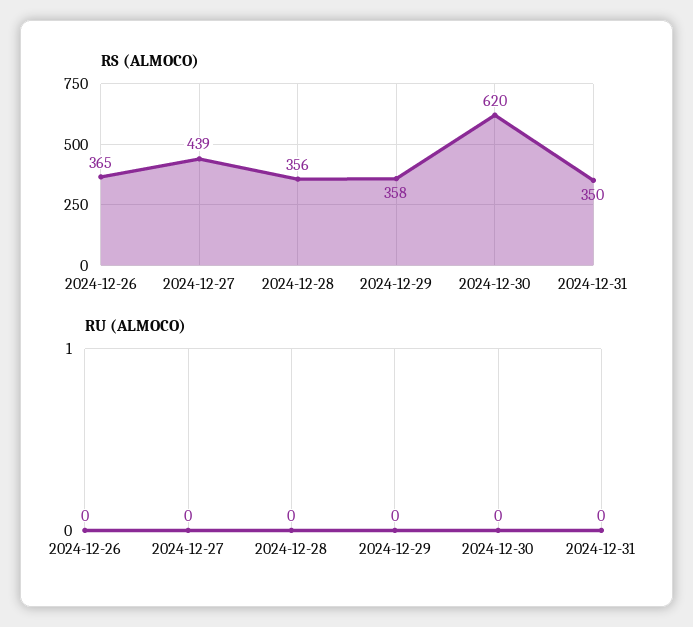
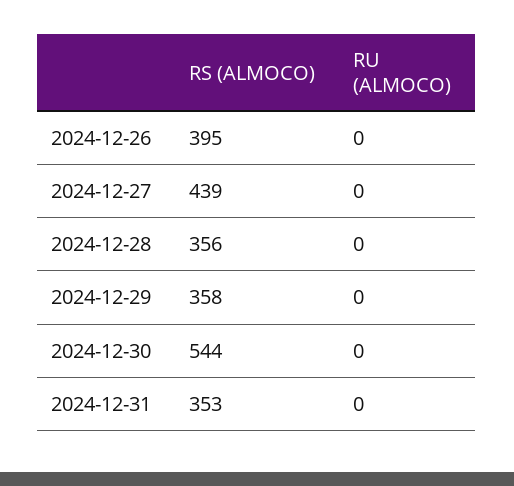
  {
    "RS (ALMOCO)": {
-     "2024-12-26": 365,
+     "2024-12-26": 395,
      "2024-12-27": 439,
      "2024-12-28": 356,
      "2024-12-29": 358,
-     "2024-12-30": 620,
+     "2024-12-30": 544,
-     "2024-12-31": 350
+     "2024-12-31": 353
    },
    "RU (ALMOCO)": {
      "2024-12-26": 0,
      "2024-12-27": 0,
      "2024-12-28": 0,
      "2024-12-29": 0,
      "2024-12-30": 0,
      "2024-12-31": 0
    }
  }

